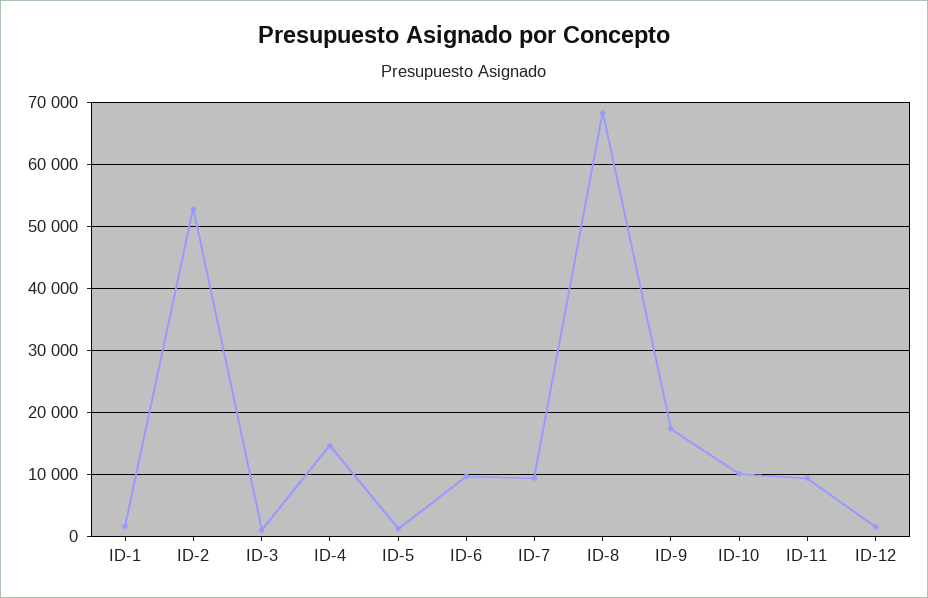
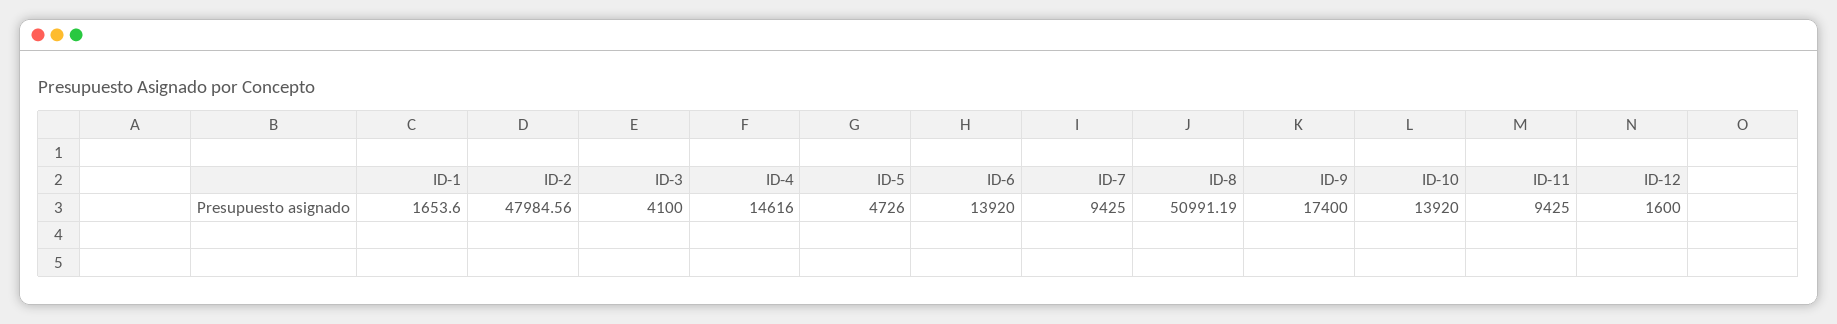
  {
    "ID-1": 1653.6,
-   "ID-2": 53000,
+   "ID-2": 47984.56,
-   "ID-3": 1000,
+   "ID-3": 4100,
    "ID-4": 14616,
-   "ID-5": 1000,
+   "ID-5": 4726,
-   "ID-6": 10000,
+   "ID-6": 13920,
    "ID-7": 9425,
-   "ID-8": 68000,
+   "ID-8": 50991.19,
    "ID-9": 17400,
-   "ID-10": 10000,
+   "ID-10": 13920,
    "ID-11": 9425,
    "ID-12": 1600
  }

